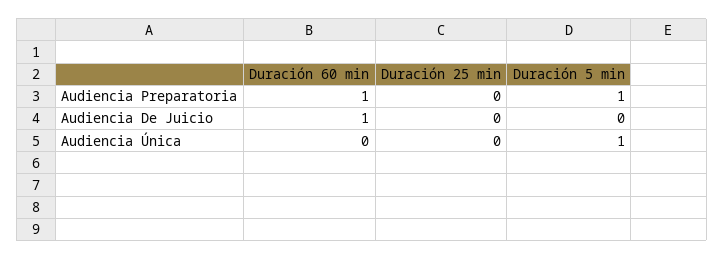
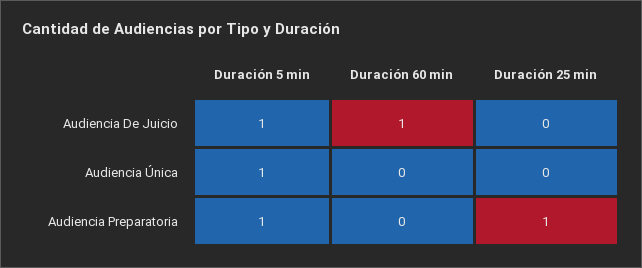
  {
    "Duración 60 min": {
-     "Audiencia Preparatoria": 1,
+     "Audiencia Preparatoria": 0,
      "Audiencia De Juicio": 1,
      "Audiencia Única": 0
    },
    "Duración 25 min": {
-     "Audiencia Preparatoria": 0,
+     "Audiencia Preparatoria": 1,
      "Audiencia De Juicio": 0,
      "Audiencia Única": 0
    },
    "Duración 5 min": {
      "Audiencia Preparatoria": 1,
-     "Audiencia De Juicio": 0,
+     "Audiencia De Juicio": 1,
      "Audiencia Única": 1
    }
  }

